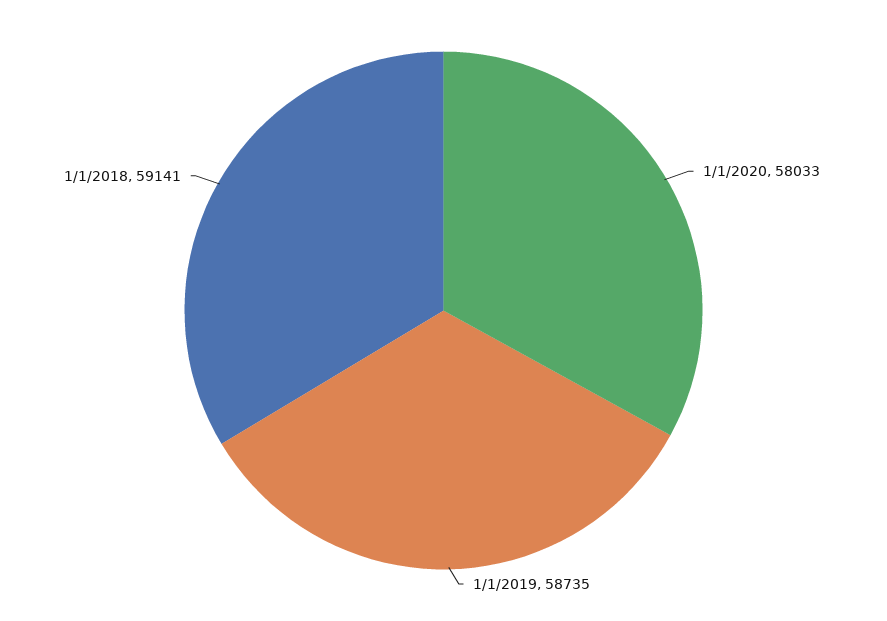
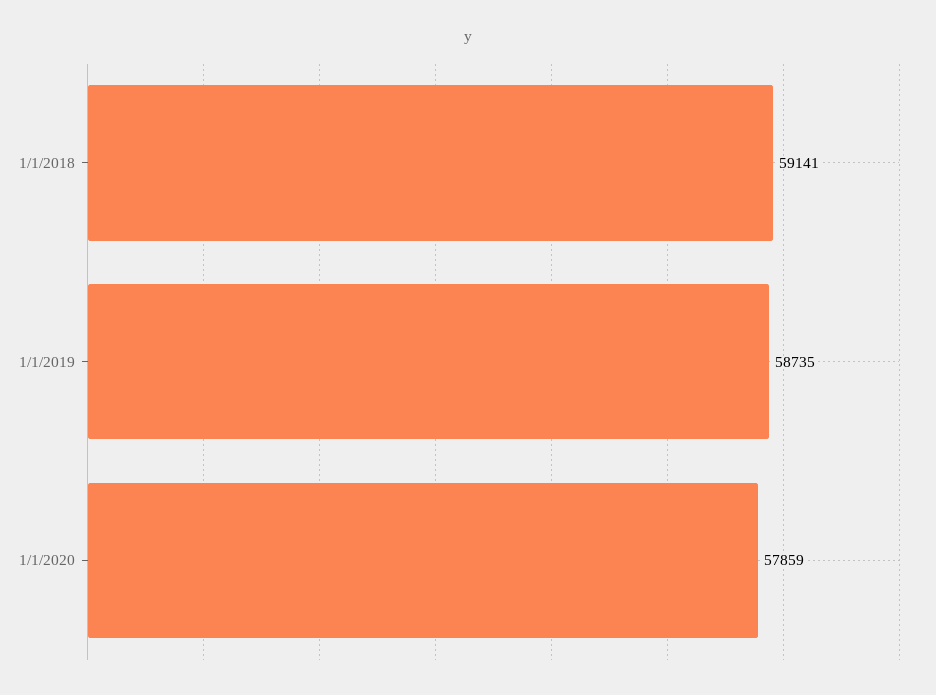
  {
-   "1/1/2020": 58033,
+   "1/1/2020": 57859,
    "1/1/2019": 58735,
    "1/1/2018": 59141
  }

